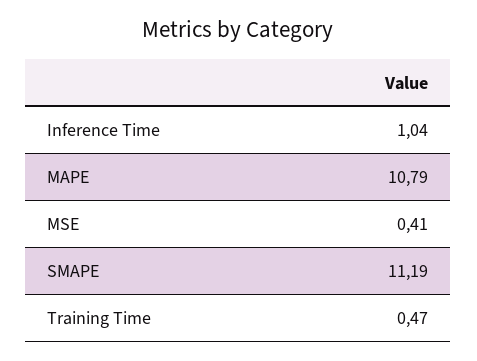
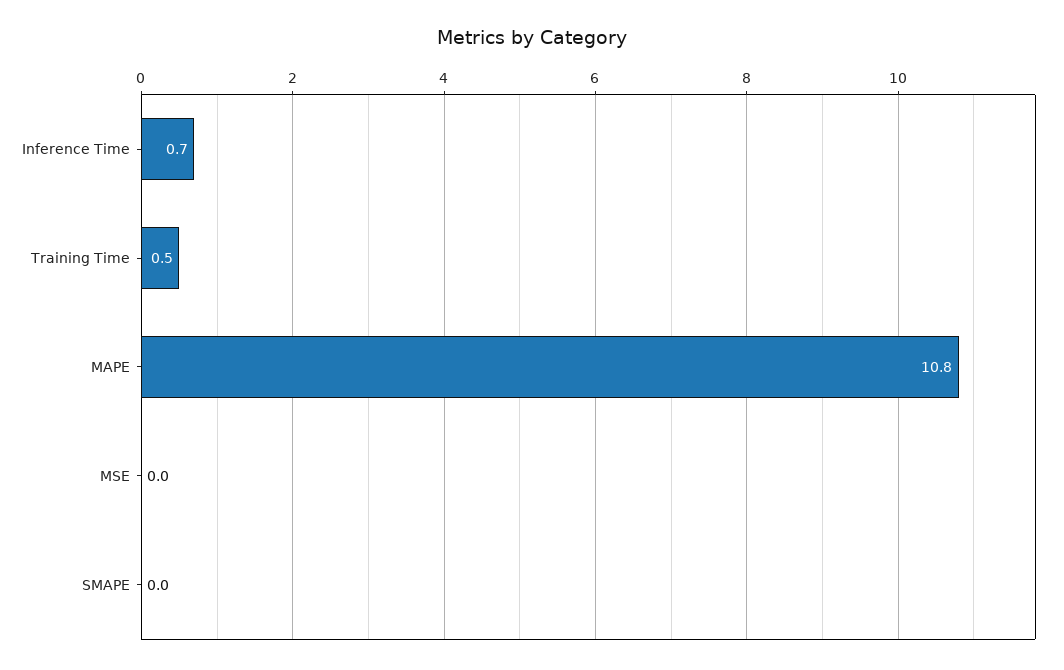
  {
-   "Inference Time": 1.04,
+   "Inference Time": 0.7,
    "MAPE": 10.79,
-   "MSE": 0.41,
+   "MSE": 0,
-   "SMAPE": 11.19,
+   "SMAPE": 0,
    "Training Time": 0.47
  }

